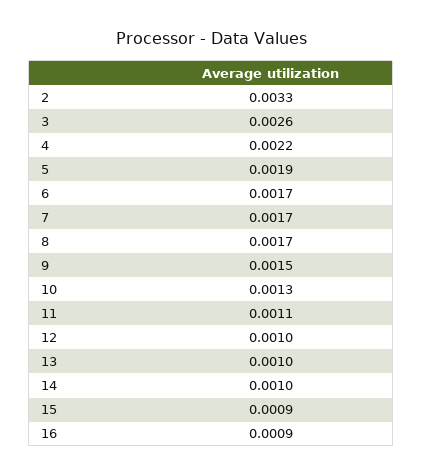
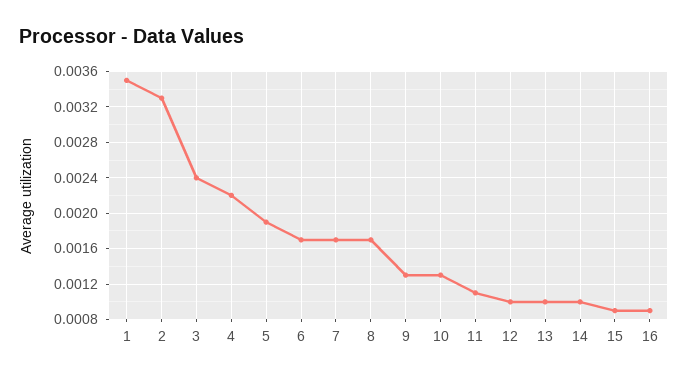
  {
    "2": 0.0033,
-   "3": 0.0026,
+   "3": 0.0024,
    "4": 0.0022,
    "5": 0.0019,
    "6": 0.0017,
    "7": 0.0017,
    "8": 0.0017,
-   "9": 0.0015,
+   "9": 0.0013,
    "10": 0.0013,
    "11": 0.0011,
    "12": 0.001,
    "13": 0.001,
    "14": 0.001,
    "15": 0.0009,
-   "16": 0.0009
+   "16": 0.0009,
+   "1": 0.0035
  }

